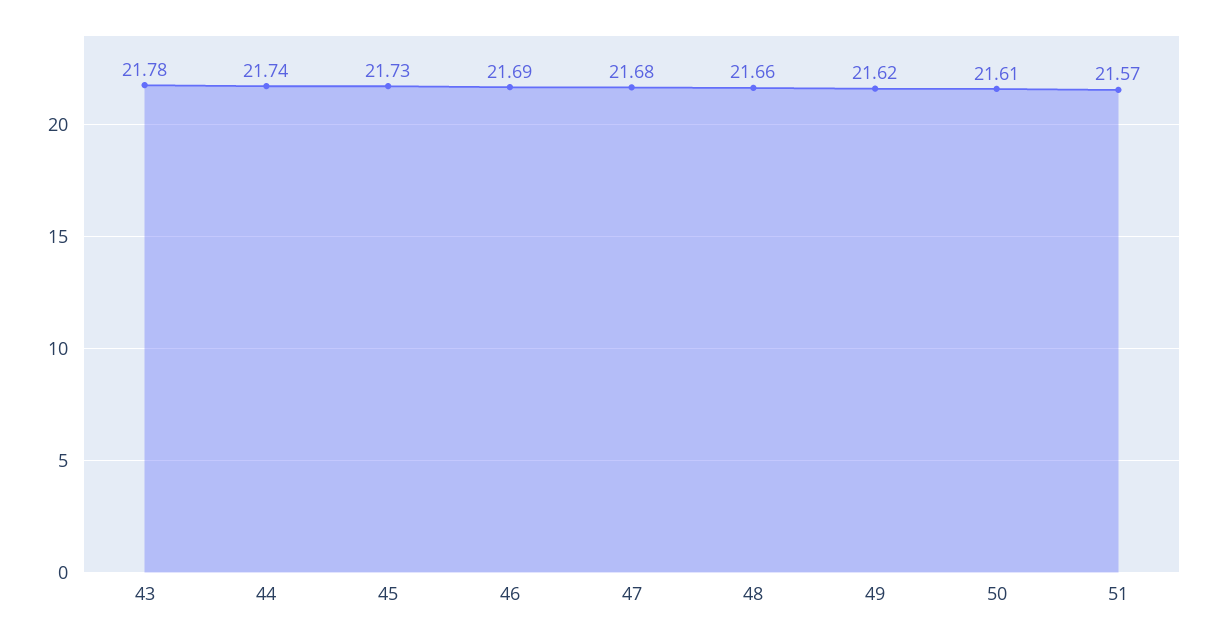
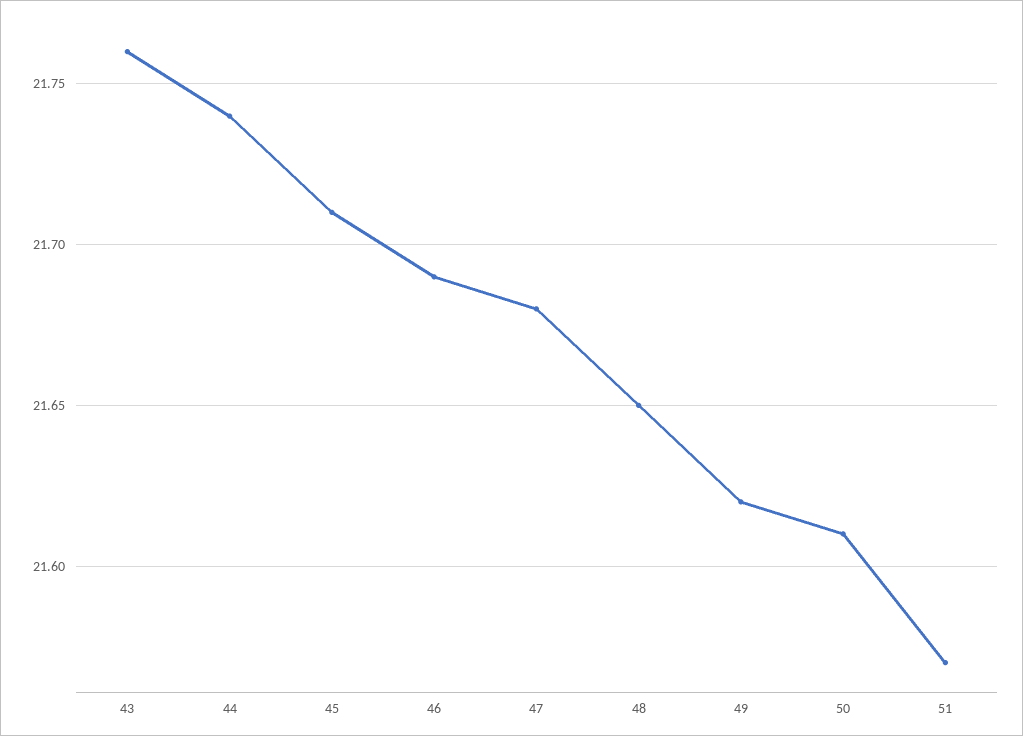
  {
-   "43": 21.78,
+   "43": 21.76,
    "44": 21.74,
-   "45": 21.73,
+   "45": 21.71,
    "46": 21.69,
    "47": 21.68,
-   "48": 21.66,
+   "48": 21.65,
    "49": 21.62,
    "50": 21.61,
    "51": 21.57
  }

